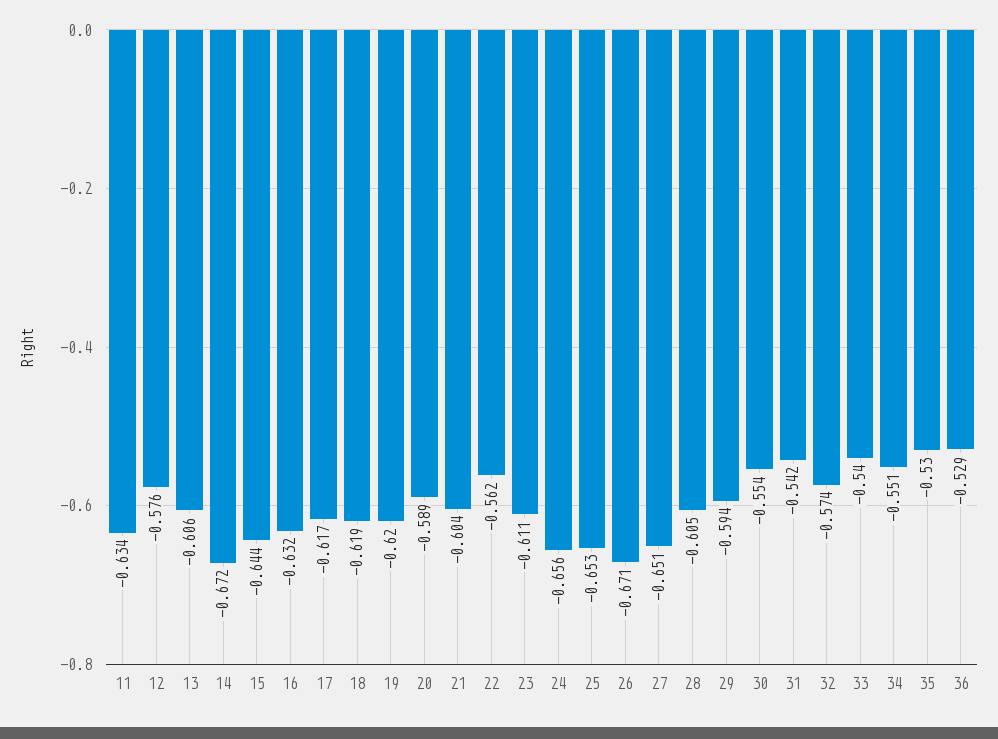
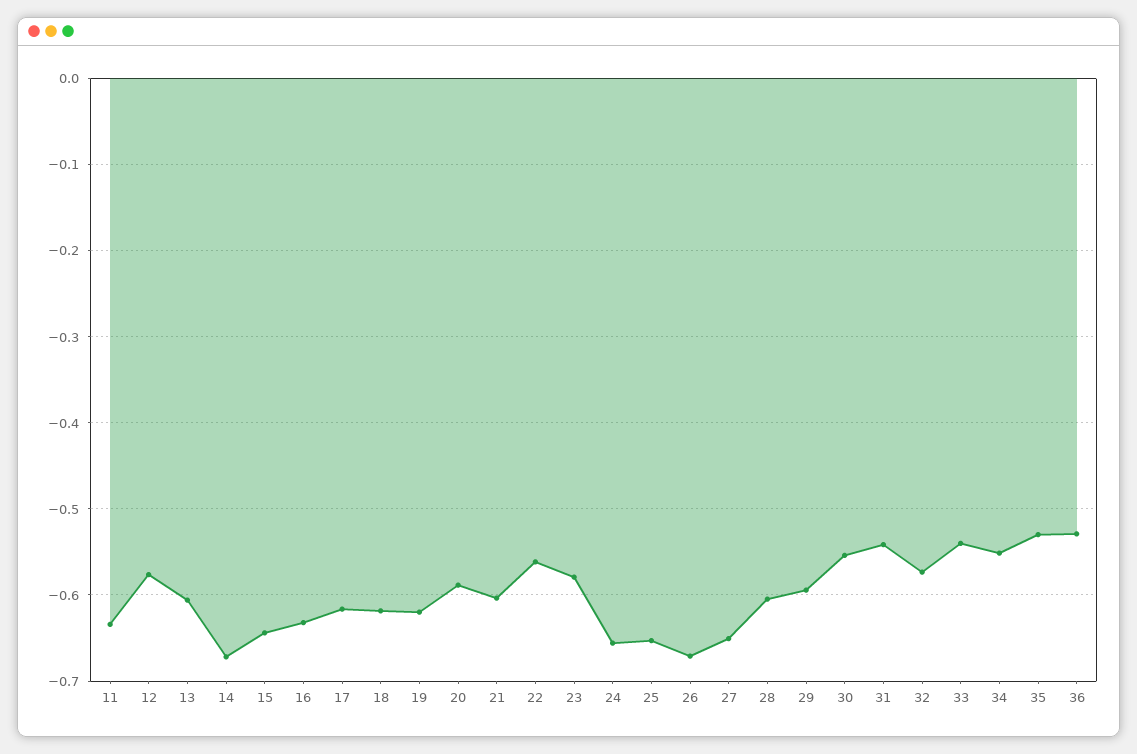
  {
    "11": -0.634,
    "12": -0.576,
    "13": -0.606,
    "14": -0.672,
    "15": -0.644,
    "16": -0.632,
    "17": -0.617,
    "18": -0.619,
    "19": -0.62,
    "20": -0.589,
    "21": -0.604,
    "22": -0.562,
-   "23": -0.611,
+   "23": -0.58,
    "24": -0.656,
    "25": -0.653,
    "26": -0.671,
    "27": -0.651,
    "28": -0.605,
    "29": -0.594,
    "30": -0.554,
    "31": -0.542,
    "32": -0.574,
    "33": -0.54,
    "34": -0.551,
    "35": -0.53,
    "36": -0.529
  }

